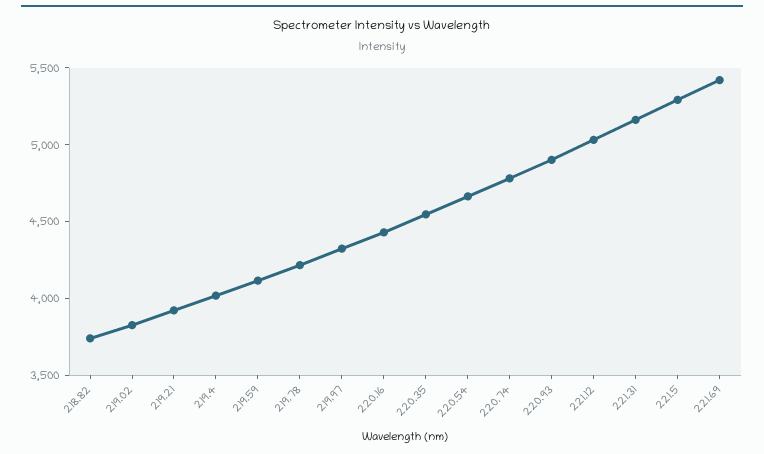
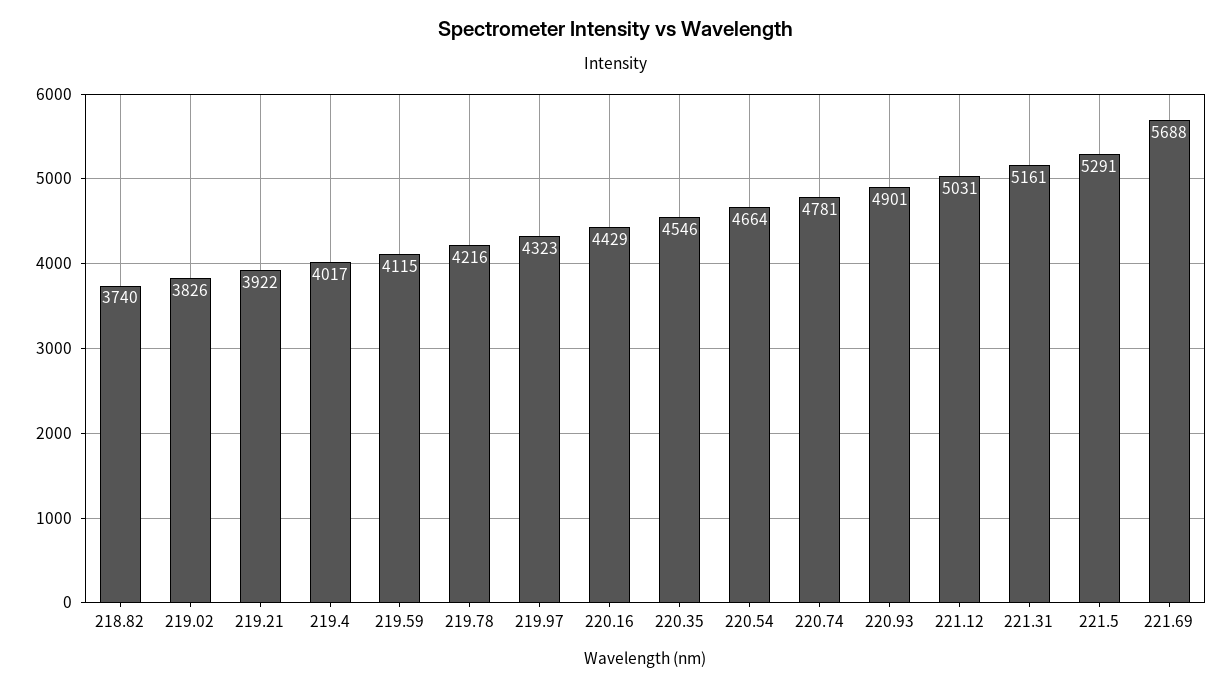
  {
    "218.82": 3740,
    "219.02": 3826,
    "219.21": 3922,
    "219.4": 4017,
    "219.59": 4115,
    "219.78": 4216,
    "219.97": 4323,
    "220.16": 4429,
    "220.35": 4546,
    "220.54": 4664,
    "220.74": 4781,
    "220.93": 4901,
    "221.12": 5031,
    "221.31": 5161,
    "221.5": 5291,
-   "221.69": 5400
+   "221.69": 5688
  }

